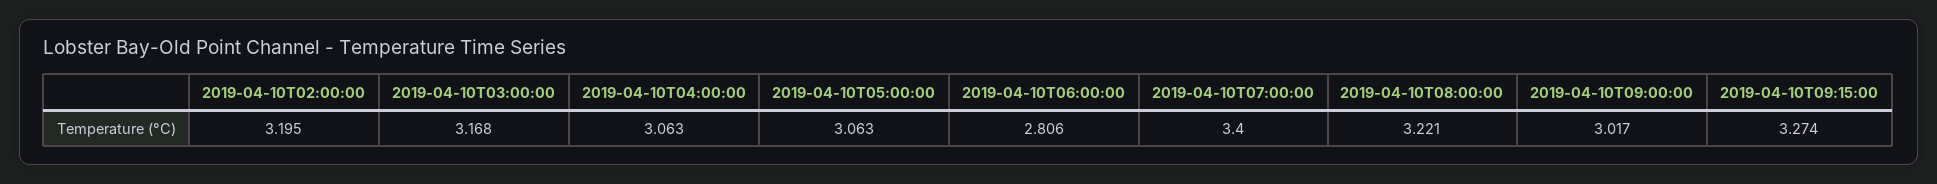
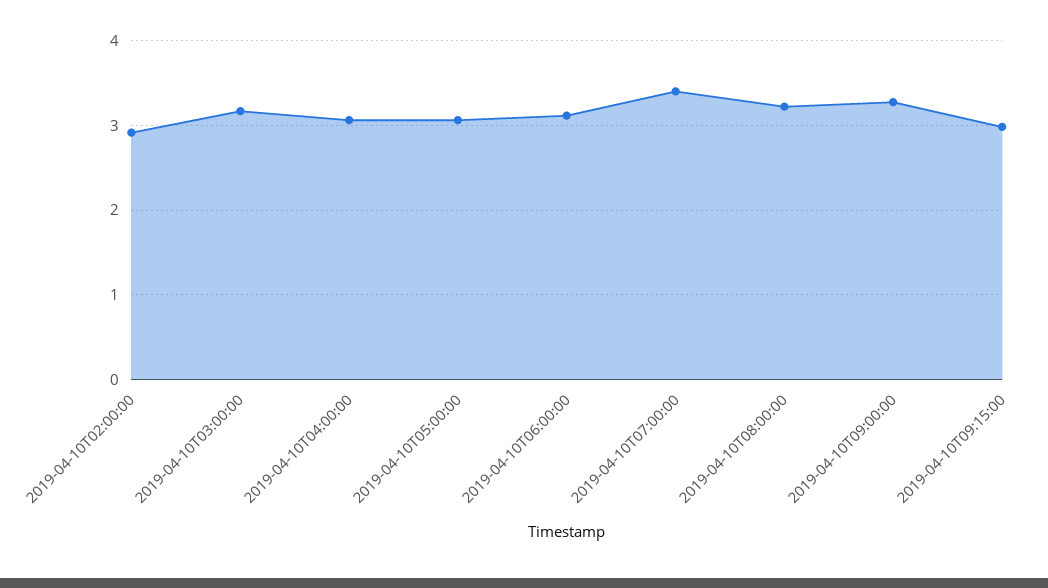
  {
-   "2019-04-10T02:00:00": 3.195,
+   "2019-04-10T02:00:00": 2.9,
    "2019-04-10T03:00:00": 3.168,
    "2019-04-10T04:00:00": 3.063,
    "2019-04-10T05:00:00": 3.063,
-   "2019-04-10T06:00:00": 2.806,
+   "2019-04-10T06:00:00": 3.1,
    "2019-04-10T07:00:00": 3.4,
    "2019-04-10T08:00:00": 3.221,
-   "2019-04-10T09:00:00": 3.017,
+   "2019-04-10T09:00:00": 3.3,
-   "2019-04-10T09:15:00": 3.274
+   "2019-04-10T09:15:00": 3
  }

